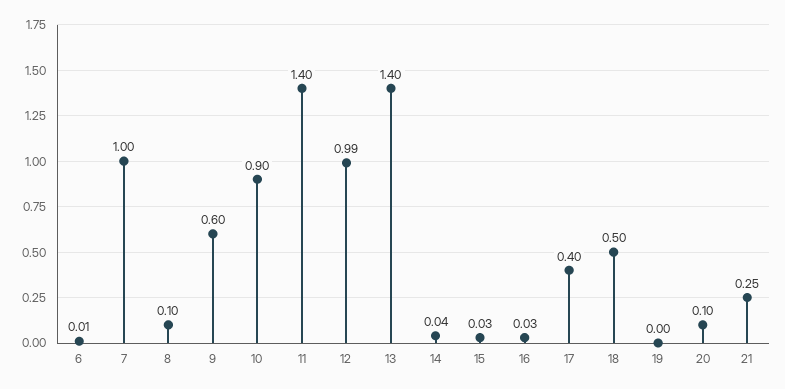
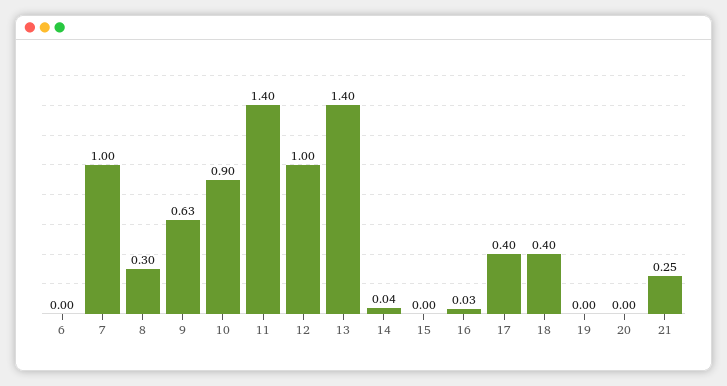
  {
-   "6": 0.01,
+   "6": 0,
    "7": 1,
-   "8": 0.1,
+   "8": 0.3,
-   "9": 0.6,
+   "9": 0.63,
    "10": 0.9,
    "11": 1.4,
-   "12": 0.99,
+   "12": 1,
    "13": 1.4,
    "14": 0.04,
-   "15": 0.03,
+   "15": 0,
    "16": 0.03,
    "17": 0.4,
-   "18": 0.5,
+   "18": 0.4,
    "19": 0,
-   "20": 0.1,
+   "20": 0,
    "21": 0.25
  }

